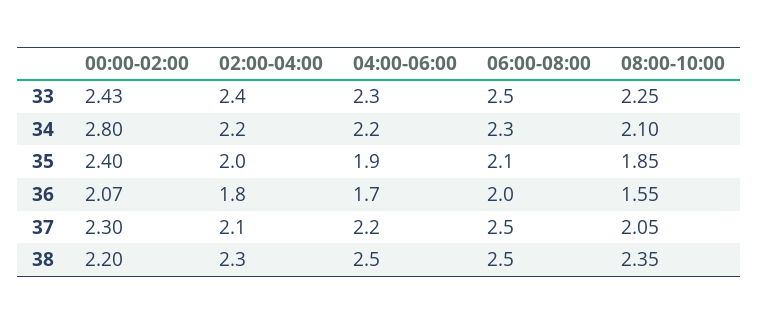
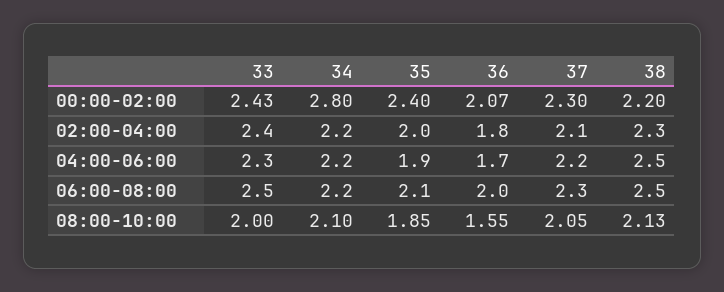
  {
    "00:00-02:00": {
      "33": 2.43,
      "34": 2.8,
      "35": 2.4,
      "36": 2.07,
      "37": 2.3,
      "38": 2.2
    },
    "02:00-04:00": {
      "33": 2.4,
      "34": 2.2,
      "35": 2,
      "36": 1.8,
      "37": 2.1,
      "38": 2.3
    },
    "04:00-06:00": {
      "33": 2.3,
      "34": 2.2,
      "35": 1.9,
      "36": 1.7,
      "37": 2.2,
      "38": 2.5
    },
    "06:00-08:00": {
      "33": 2.5,
-     "34": 2.3,
+     "34": 2.2,
      "35": 2.1,
      "36": 2,
-     "37": 2.5,
+     "37": 2.3,
      "38": 2.5
    },
    "08:00-10:00": {
-     "33": 2.25,
+     "33": 2,
      "34": 2.1,
      "35": 1.85,
      "36": 1.55,
      "37": 2.05,
-     "38": 2.35
+     "38": 2.13
    }
  }

